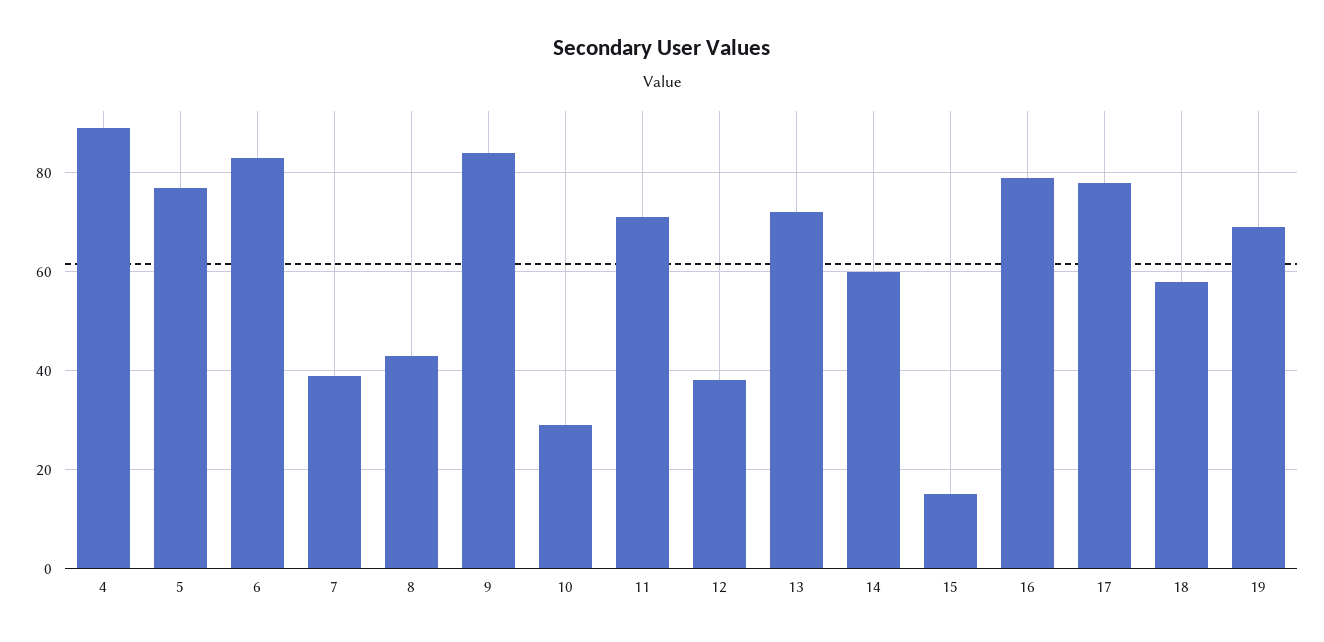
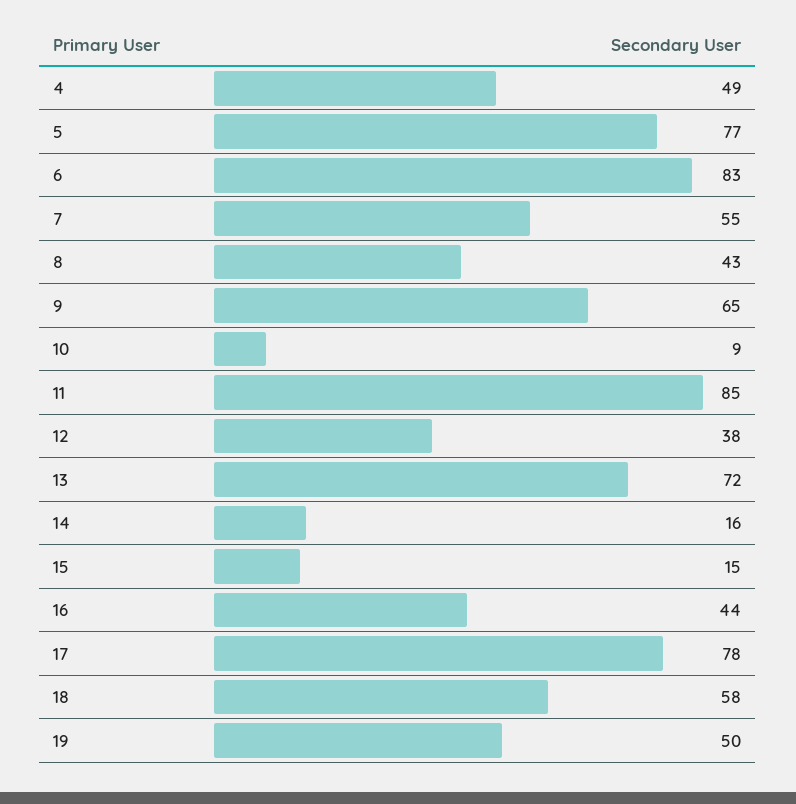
  {
-   "4": 90,
+   "4": 49,
    "5": 77,
    "6": 83,
-   "7": 40,
+   "7": 55,
    "8": 43,
-   "9": 85,
+   "9": 65,
-   "10": 30,
+   "10": 9,
-   "11": 70,
+   "11": 85,
    "12": 38,
    "13": 72,
-   "14": 60,
+   "14": 16,
    "15": 15,
-   "16": 80,
+   "16": 44,
    "17": 78,
    "18": 58,
-   "19": 70
+   "19": 50
  }

